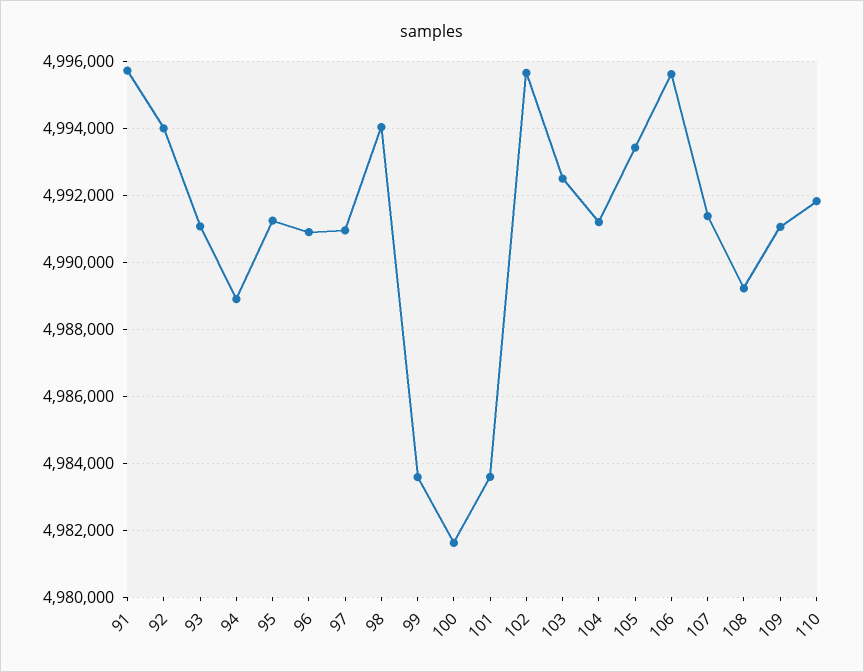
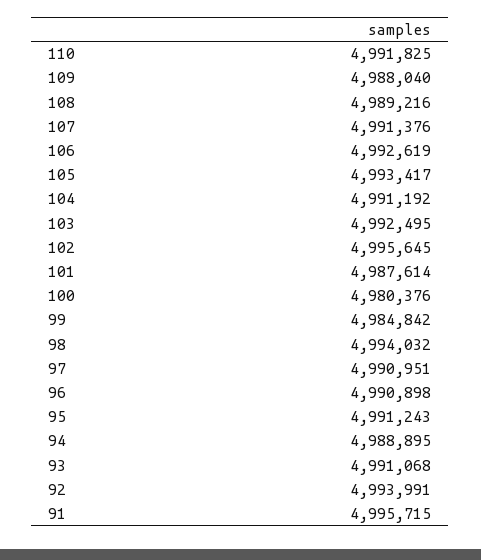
  {
    "91": 4995715,
    "92": 4993991,
    "93": 4991068,
    "94": 4988895,
    "95": 4991243,
    "96": 4990898,
    "97": 4990951,
    "98": 4994032,
-   "99": 4983600,
+   "99": 4984842,
-   "100": 4981600,
+   "100": 4980376,
-   "101": 4983600,
+   "101": 4987614,
    "102": 4995645,
    "103": 4992495,
    "104": 4991192,
    "105": 4993417,
-   "106": 4995600,
+   "106": 4992619,
    "107": 4991376,
    "108": 4989216,
-   "109": 4991000,
+   "109": 4988040,
    "110": 4991825
  }

